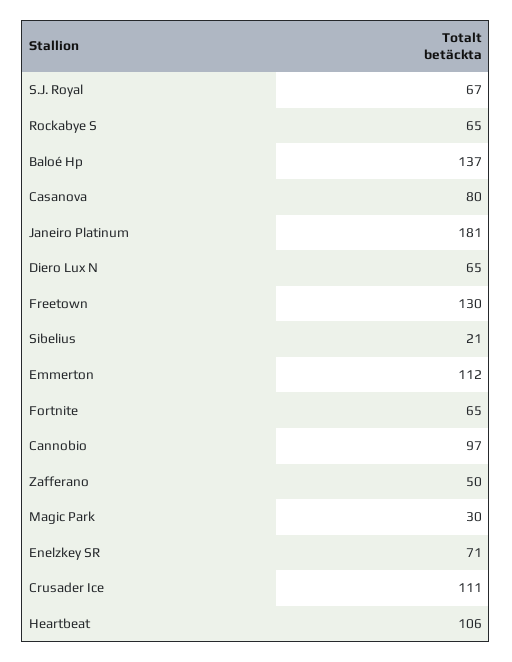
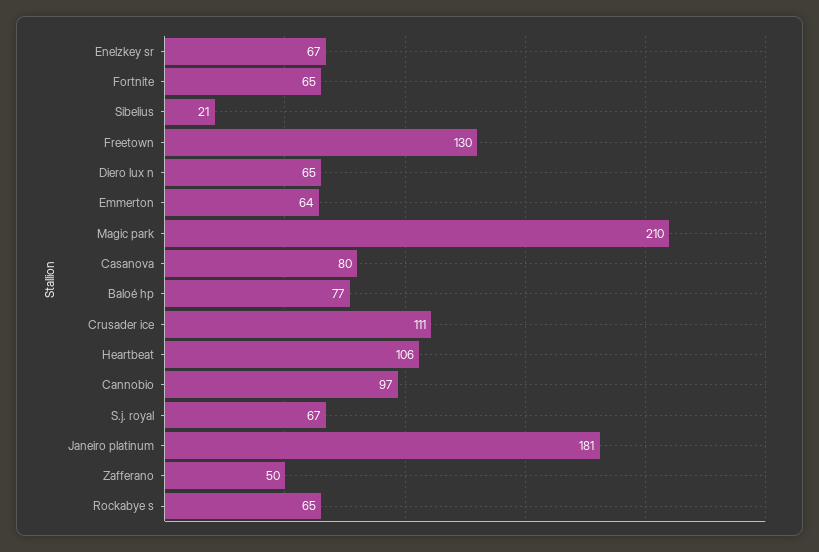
  {
    "S.J. Royal": 67,
    "Rockabye S": 65,
-   "Baloé Hp": 137,
+   "Baloé Hp": 77,
    "Casanova": 80,
    "Janeiro Platinum": 181,
    "Diero Lux N": 65,
    "Freetown": 130,
    "Sibelius": 21,
-   "Emmerton": 112,
+   "Emmerton": 64,
    "Fortnite": 65,
    "Cannobio": 97,
    "Zafferano": 50,
-   "Magic Park": 30,
+   "Magic Park": 210,
-   "Enelzkey SR": 71,
+   "Enelzkey SR": 67,
    "Crusader Ice": 111,
    "Heartbeat": 106
  }

